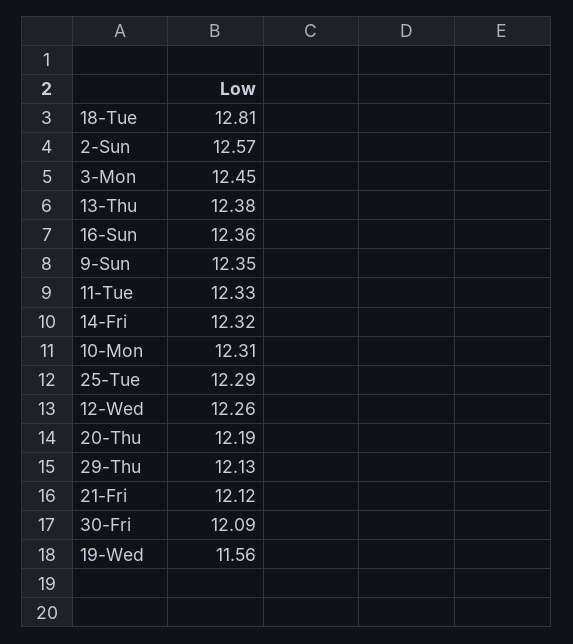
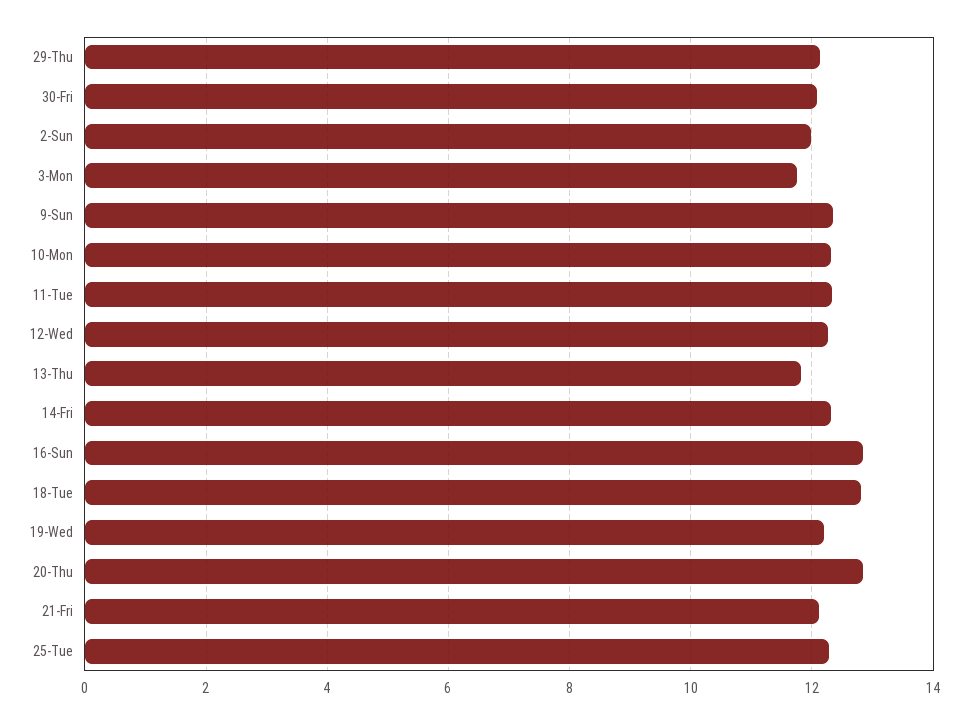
  {
    "18-Tue": 12.81,
-   "2-Sun": 12.57,
+   "2-Sun": 12,
-   "3-Mon": 12.45,
+   "3-Mon": 11.8,
-   "13-Thu": 12.38,
+   "13-Thu": 11.8,
-   "16-Sun": 12.36,
+   "16-Sun": 12.8,
    "9-Sun": 12.35,
    "11-Tue": 12.33,
    "14-Fri": 12.32,
    "10-Mon": 12.31,
    "25-Tue": 12.29,
    "12-Wed": 12.26,
-   "20-Thu": 12.19,
+   "20-Thu": 12.8,
    "29-Thu": 12.13,
    "21-Fri": 12.12,
    "30-Fri": 12.09,
-   "19-Wed": 11.56
+   "19-Wed": 12.2
  }

